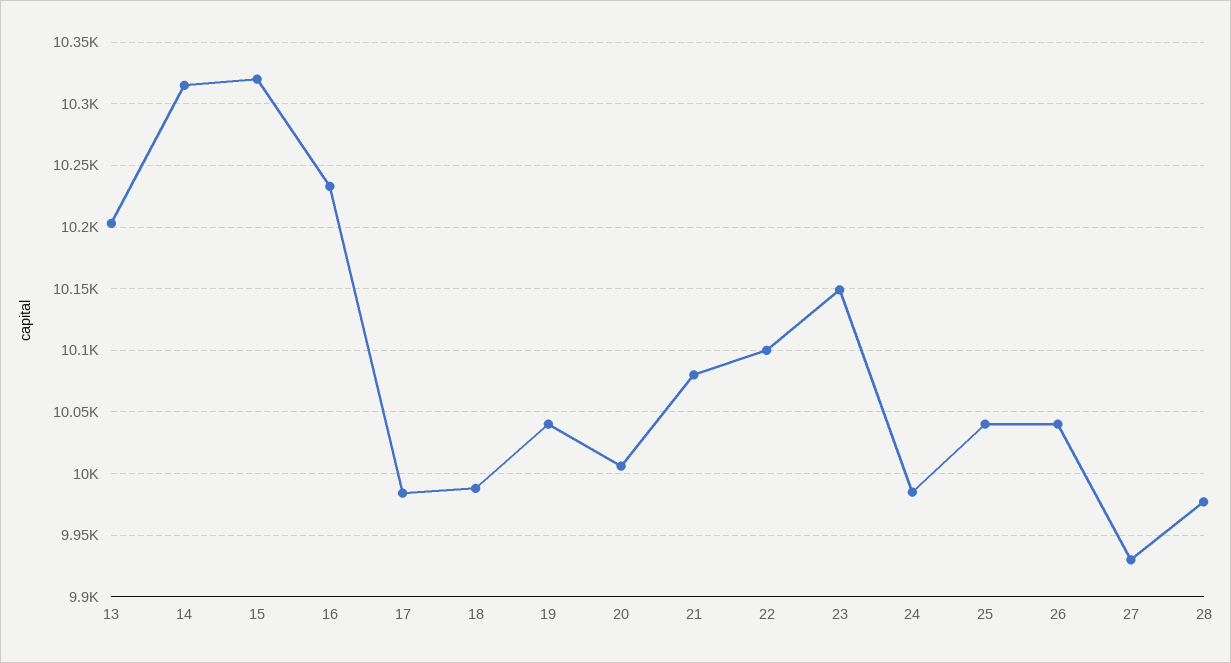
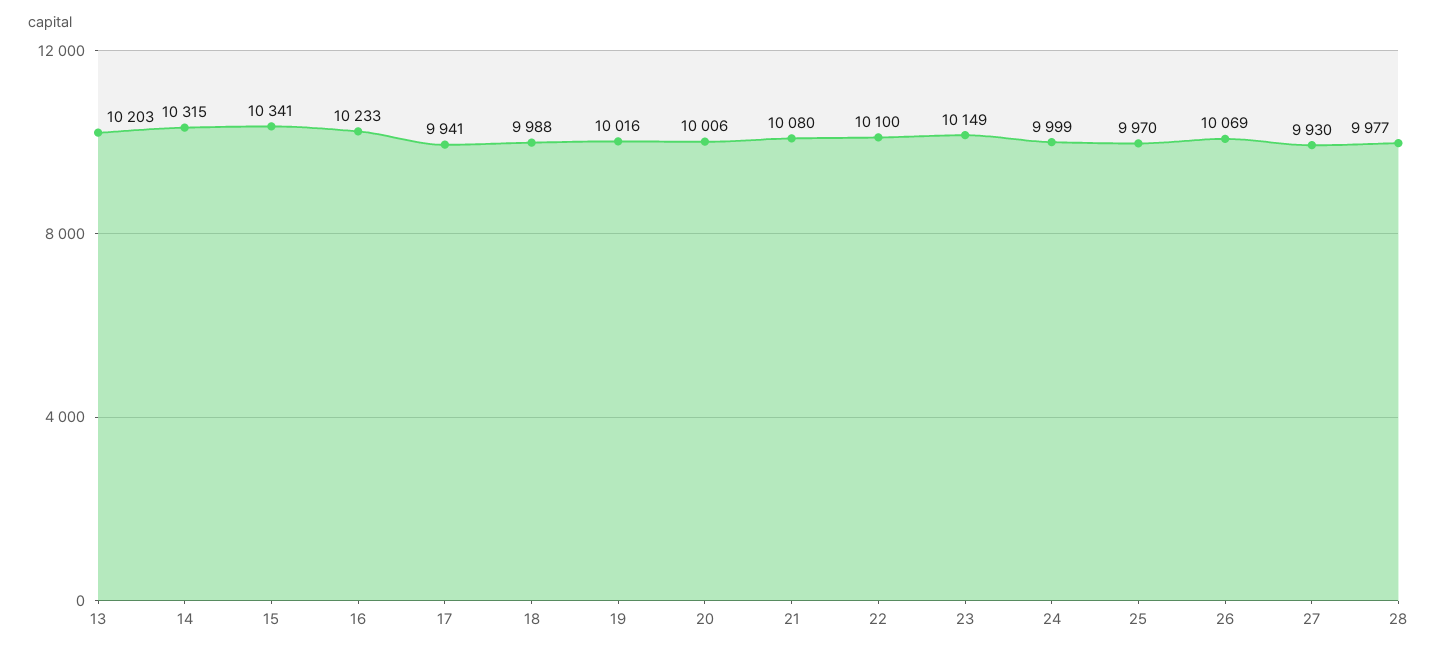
  {
    "13": 10203,
    "14": 10315,
-   "15": 10320,
+   "15": 10341,
    "16": 10233,
-   "17": 9985,
+   "17": 9941,
    "18": 9988,
-   "19": 10040,
+   "19": 10016,
    "20": 10006,
    "21": 10080,
    "22": 10100,
    "23": 10149,
-   "24": 9985,
+   "24": 9999,
-   "25": 10040,
+   "25": 9970,
-   "26": 10040,
+   "26": 10069,
    "27": 9930,
    "28": 9977
  }

